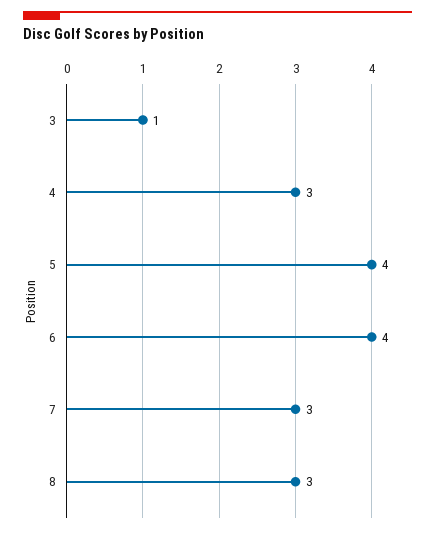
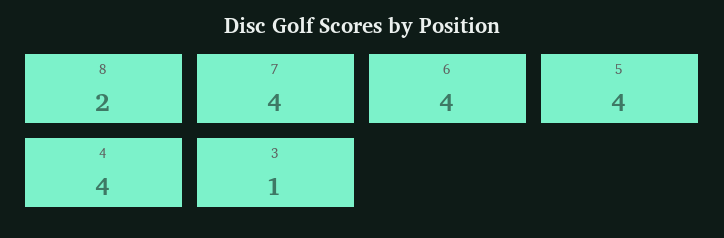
  {
    "3": 1,
-   "4": 3,
+   "4": 4,
    "5": 4,
    "6": 4,
-   "7": 3,
+   "7": 4,
-   "8": 3
+   "8": 2
  }

